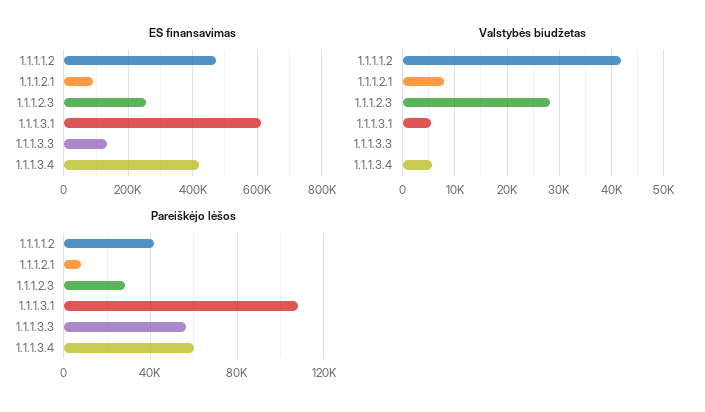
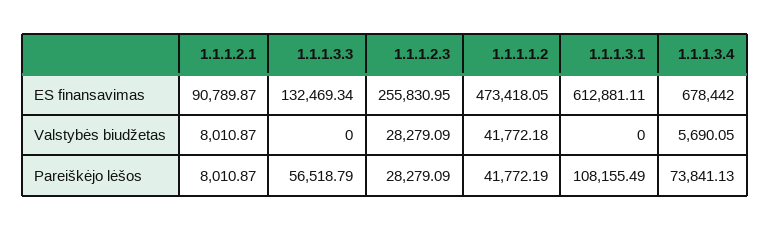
  {
    "ES finansavimas": {
      "1.1.1.1.2": 473418.05,
      "1.1.1.2.1": 90789.87,
      "1.1.1.2.3": 255830.95,
      "1.1.1.3.1": 612881.11,
      "1.1.1.3.3": 132469.34,
-     "1.1.1.3.4": 420000
+     "1.1.1.3.4": 678442
    },
    "Valstybės biudžetas": {
      "1.1.1.1.2": 41772.18,
      "1.1.1.2.1": 8010.87,
      "1.1.1.2.3": 28279.09,
-     "1.1.1.3.1": 6000,
+     "1.1.1.3.1": 0,
      "1.1.1.3.3": 0,
      "1.1.1.3.4": 5690.05
    },
    "Pareiškėjo lėšos": {
      "1.1.1.1.2": 41772.19,
      "1.1.1.2.1": 8010.87,
      "1.1.1.2.3": 28279.09,
      "1.1.1.3.1": 108155.49,
      "1.1.1.3.3": 56518.79,
-     "1.1.1.3.4": 60000
+     "1.1.1.3.4": 73841.13
    }
  }

